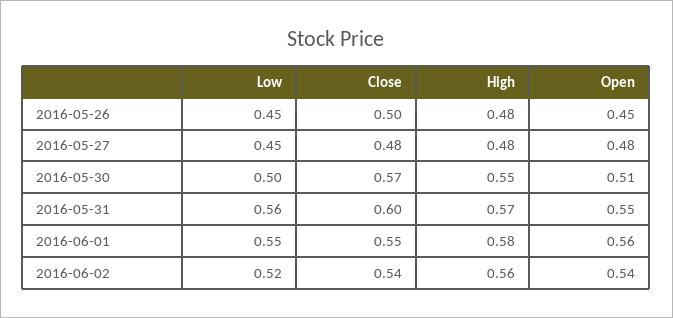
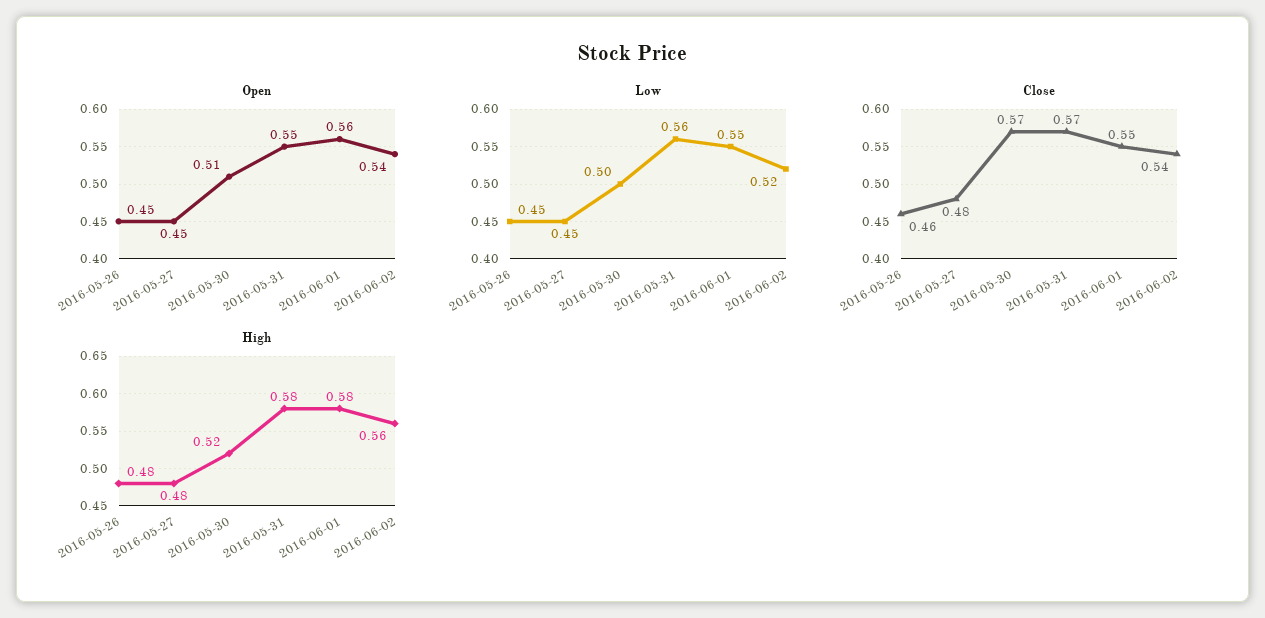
  {
    "Low": {
      "2016-05-26": 0.45,
      "2016-05-27": 0.45,
      "2016-05-30": 0.5,
      "2016-05-31": 0.56,
      "2016-06-01": 0.55,
      "2016-06-02": 0.52
    },
    "Close": {
-     "2016-05-26": 0.5,
+     "2016-05-26": 0.46,
      "2016-05-27": 0.48,
      "2016-05-30": 0.57,
-     "2016-05-31": 0.6,
+     "2016-05-31": 0.57,
      "2016-06-01": 0.55,
      "2016-06-02": 0.54
    },
    "High": {
      "2016-05-26": 0.48,
      "2016-05-27": 0.48,
-     "2016-05-30": 0.55,
+     "2016-05-30": 0.52,
-     "2016-05-31": 0.57,
+     "2016-05-31": 0.58,
      "2016-06-01": 0.58,
      "2016-06-02": 0.56
    },
    "Open": {
      "2016-05-26": 0.45,
-     "2016-05-27": 0.48,
+     "2016-05-27": 0.45,
      "2016-05-30": 0.51,
      "2016-05-31": 0.55,
      "2016-06-01": 0.56,
      "2016-06-02": 0.54
    }
  }

